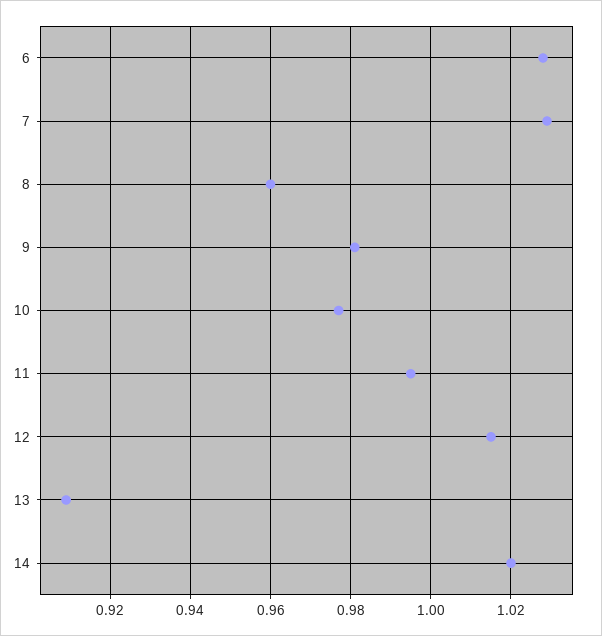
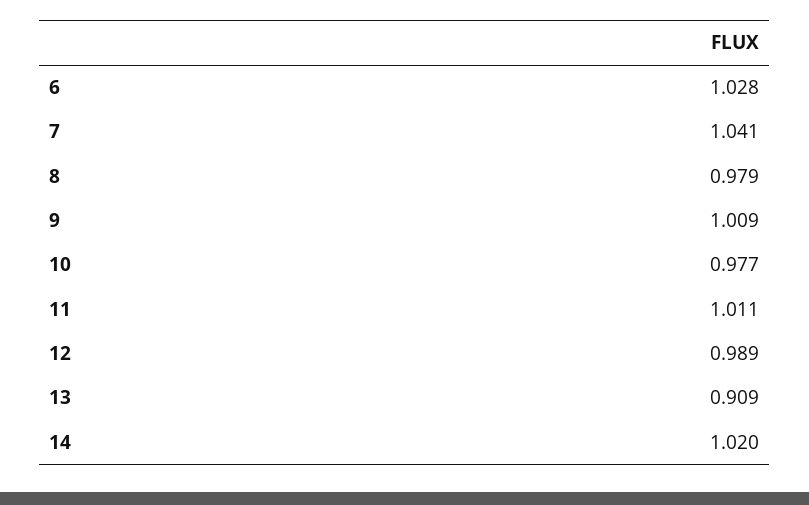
  {
    "6": 1.028,
-   "7": 1.03,
+   "7": 1.041,
-   "8": 0.96,
+   "8": 0.979,
-   "9": 0.98,
+   "9": 1.009,
    "10": 0.977,
-   "11": 0.995,
+   "11": 1.011,
-   "12": 1.015,
+   "12": 0.989,
    "13": 0.909,
    "14": 1.02
  }

